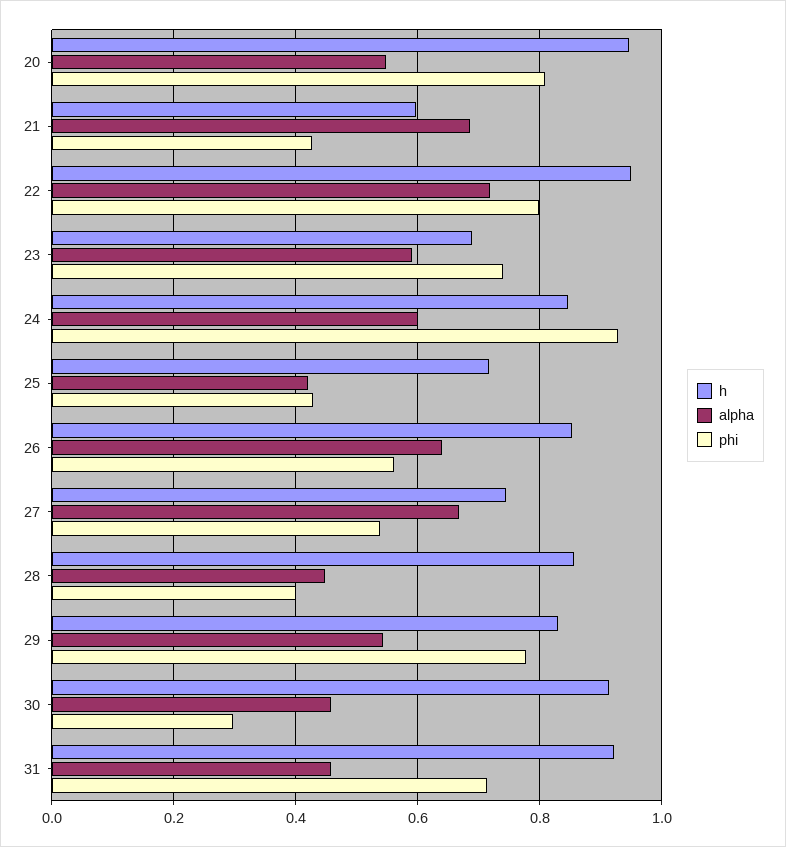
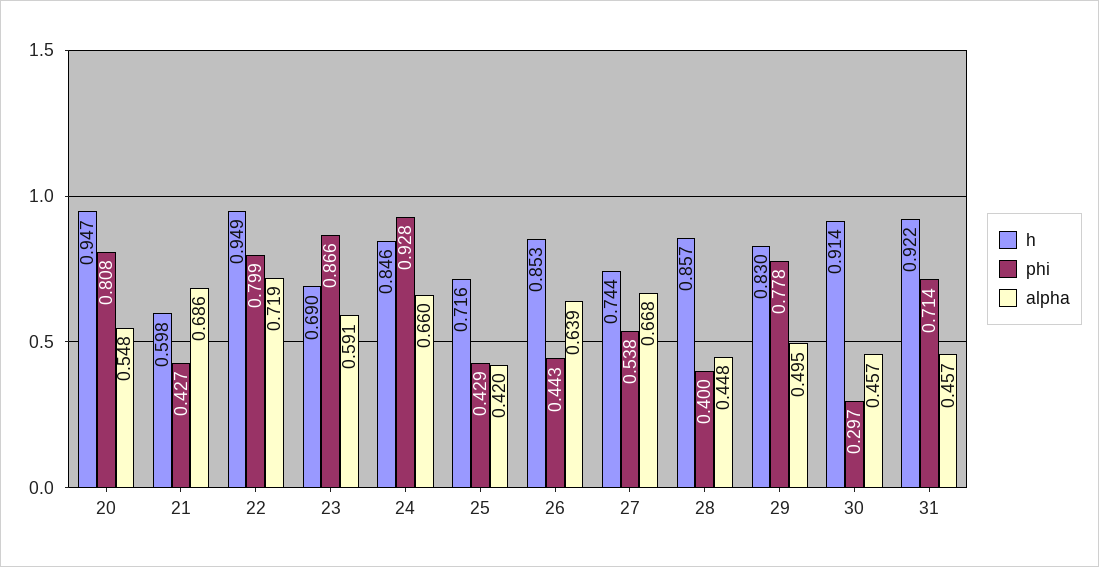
  {
    "h": {
      "20": 0.947,
      "21": 0.598,
      "22": 0.949,
      "23": 0.69,
      "24": 0.846,
      "25": 0.716,
      "26": 0.853,
      "27": 0.744,
      "28": 0.857,
      "29": 0.83,
      "30": 0.914,
      "31": 0.922
    },
    "alpha": {
      "20": 0.548,
      "21": 0.686,
      "22": 0.719,
      "23": 0.591,
-     "24": 0.6,
+     "24": 0.66,
      "25": 0.42,
      "26": 0.639,
      "27": 0.668,
      "28": 0.448,
-     "29": 0.54,
+     "29": 0.495,
      "30": 0.457,
      "31": 0.457
    },
    "phi": {
      "20": 0.808,
      "21": 0.427,
      "22": 0.799,
-     "23": 0.74,
+     "23": 0.866,
      "24": 0.928,
      "25": 0.429,
-     "26": 0.56,
+     "26": 0.443,
      "27": 0.538,
      "28": 0.4,
      "29": 0.778,
      "30": 0.297,
      "31": 0.714
    }
  }

